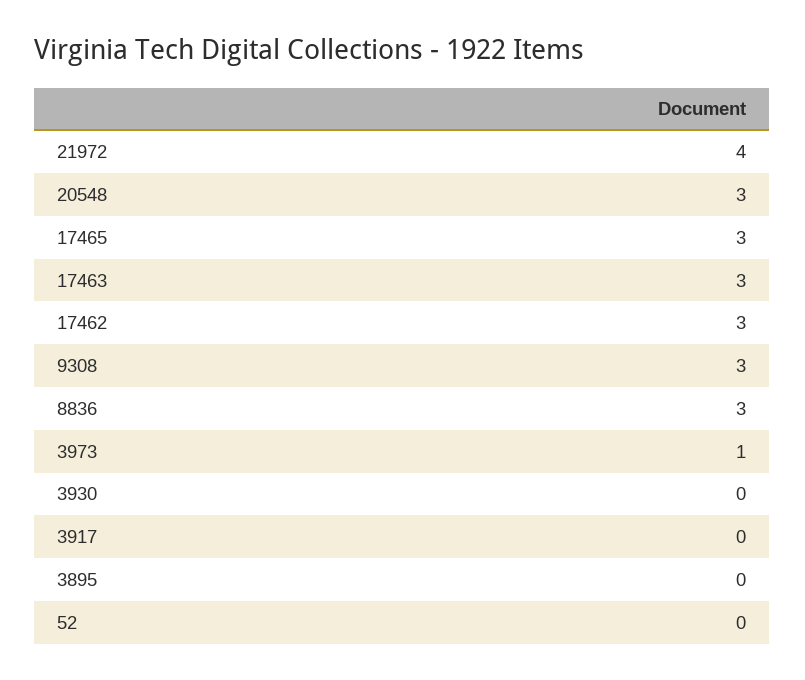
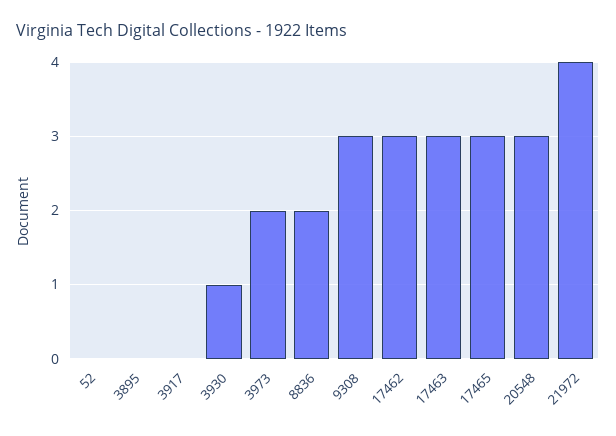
  {
    "21972": 4,
    "20548": 3,
    "17465": 3,
    "17463": 3,
    "17462": 3,
    "9308": 3,
-   "8836": 3,
+   "8836": 2,
-   "3973": 1,
+   "3973": 2,
-   "3930": 0,
+   "3930": 1,
    "3917": 0,
    "3895": 0,
    "52": 0
  }

